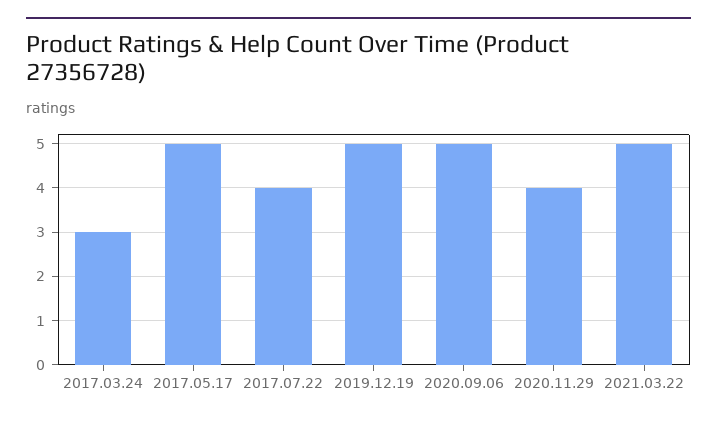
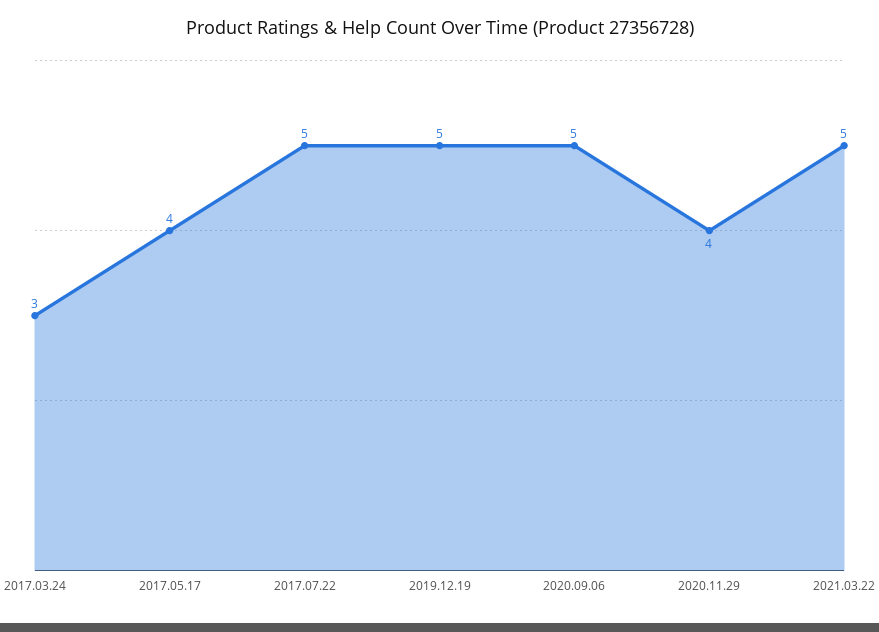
  {
    "2017.03.24": 3,
-   "2017.05.17": 5,
+   "2017.05.17": 4,
-   "2017.07.22": 4,
+   "2017.07.22": 5,
    "2019.12.19": 5,
    "2020.09.06": 5,
    "2020.11.29": 4,
    "2021.03.22": 5
  }

